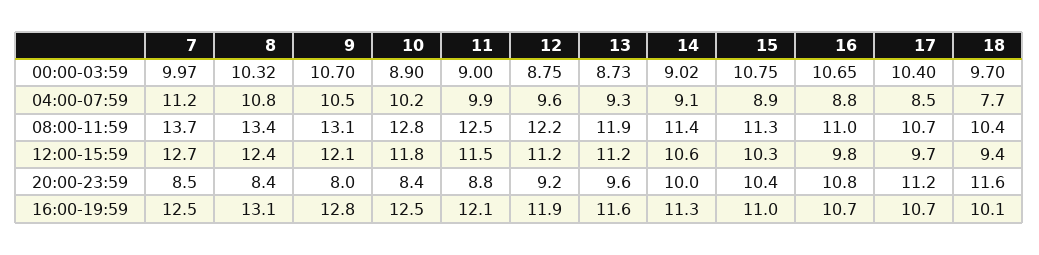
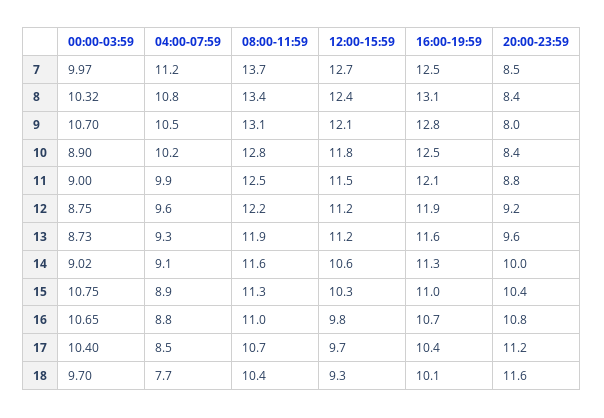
  {
    "7": {
      "00:00-03:59": 9.97,
      "04:00-07:59": 11.2,
      "08:00-11:59": 13.7,
      "12:00-15:59": 12.7,
      "20:00-23:59": 8.5,
      "16:00-19:59": 12.5
    },
    "8": {
      "00:00-03:59": 10.32,
      "04:00-07:59": 10.8,
      "08:00-11:59": 13.4,
      "12:00-15:59": 12.4,
      "20:00-23:59": 8.4,
      "16:00-19:59": 13.1
    },
    "9": {
      "00:00-03:59": 10.7,
      "04:00-07:59": 10.5,
      "08:00-11:59": 13.1,
      "12:00-15:59": 12.1,
      "20:00-23:59": 8,
      "16:00-19:59": 12.8
    },
    "10": {
      "00:00-03:59": 8.9,
      "04:00-07:59": 10.2,
      "08:00-11:59": 12.8,
      "12:00-15:59": 11.8,
      "20:00-23:59": 8.4,
      "16:00-19:59": 12.5
    },
    "11": {
      "00:00-03:59": 9,
      "04:00-07:59": 9.9,
      "08:00-11:59": 12.5,
      "12:00-15:59": 11.5,
      "20:00-23:59": 8.8,
      "16:00-19:59": 12.1
    },
    "12": {
      "00:00-03:59": 8.75,
      "04:00-07:59": 9.6,
      "08:00-11:59": 12.2,
      "12:00-15:59": 11.2,
      "20:00-23:59": 9.2,
      "16:00-19:59": 11.9
    },
    "13": {
      "00:00-03:59": 8.73,
      "04:00-07:59": 9.3,
      "08:00-11:59": 11.9,
      "12:00-15:59": 11.2,
      "20:00-23:59": 9.6,
      "16:00-19:59": 11.6
    },
    "14": {
      "00:00-03:59": 9.02,
      "04:00-07:59": 9.1,
-     "08:00-11:59": 11.4,
+     "08:00-11:59": 11.6,
      "12:00-15:59": 10.6,
      "20:00-23:59": 10,
      "16:00-19:59": 11.3
    },
    "15": {
      "00:00-03:59": 10.75,
      "04:00-07:59": 8.9,
      "08:00-11:59": 11.3,
      "12:00-15:59": 10.3,
      "20:00-23:59": 10.4,
      "16:00-19:59": 11
    },
    "16": {
      "00:00-03:59": 10.65,
      "04:00-07:59": 8.8,
      "08:00-11:59": 11,
      "12:00-15:59": 9.8,
      "20:00-23:59": 10.8,
      "16:00-19:59": 10.7
    },
    "17": {
      "00:00-03:59": 10.4,
      "04:00-07:59": 8.5,
      "08:00-11:59": 10.7,
      "12:00-15:59": 9.7,
      "20:00-23:59": 11.2,
-     "16:00-19:59": 10.7
+     "16:00-19:59": 10.4
    },
    "18": {
      "00:00-03:59": 9.7,
      "04:00-07:59": 7.7,
      "08:00-11:59": 10.4,
-     "12:00-15:59": 9.4,
+     "12:00-15:59": 9.3,
      "20:00-23:59": 11.6,
      "16:00-19:59": 10.1
    }
  }

